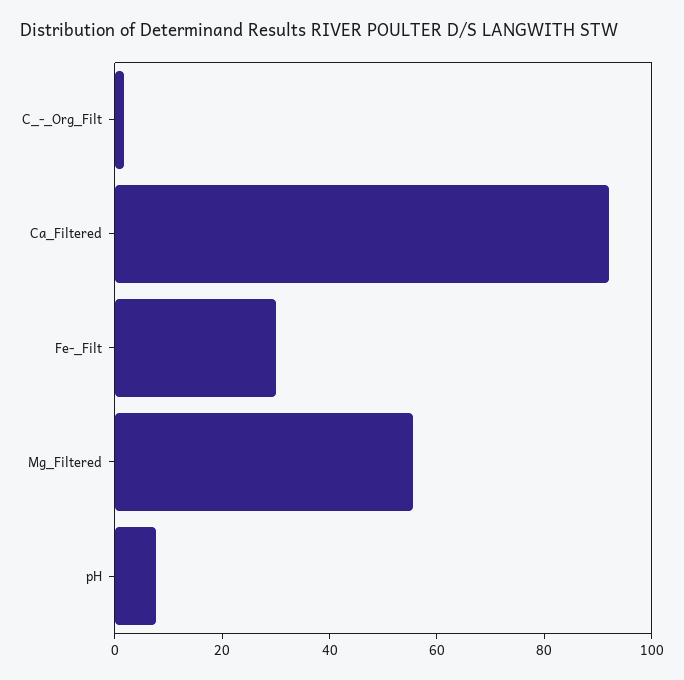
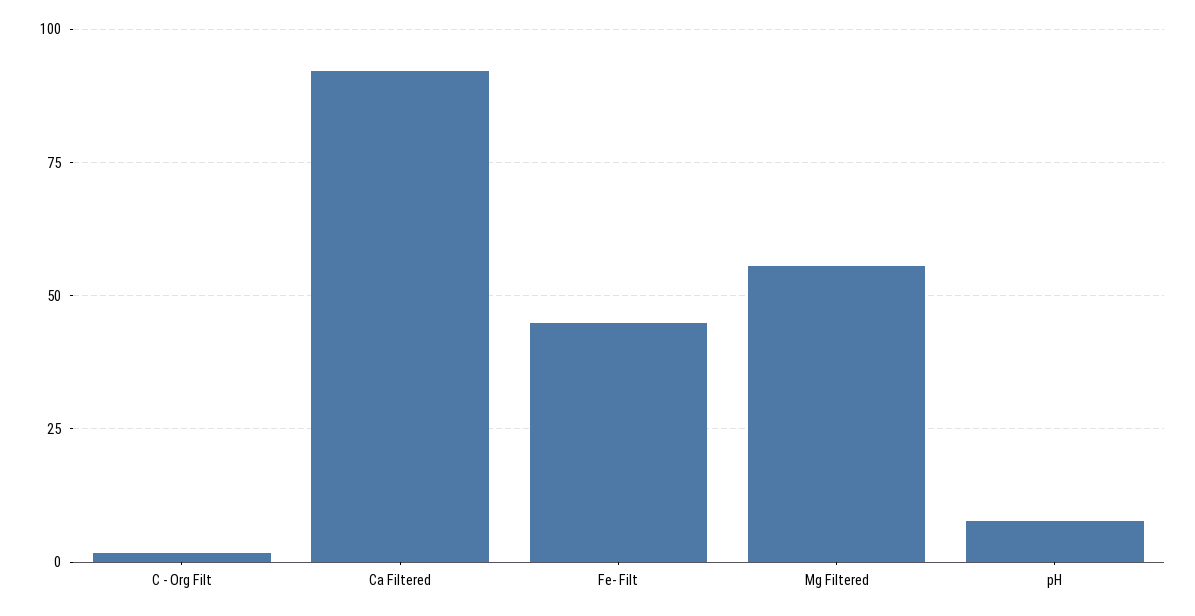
  {
    "C_-_Org_Filt": 2.5,
    "Ca_Filtered": 92.5,
-   "Fe-_Filt": 30,
+   "Fe-_Filt": 45,
    "Mg_Filtered": 55,
    "pH": 7.5
  }

